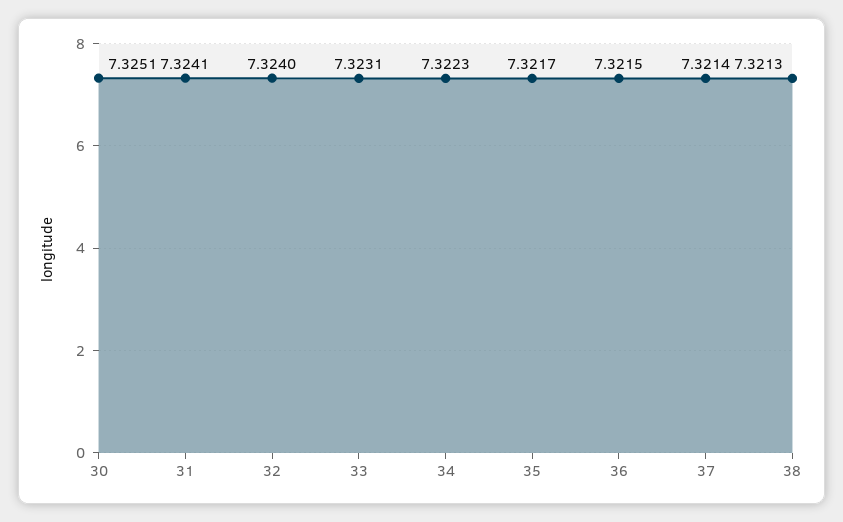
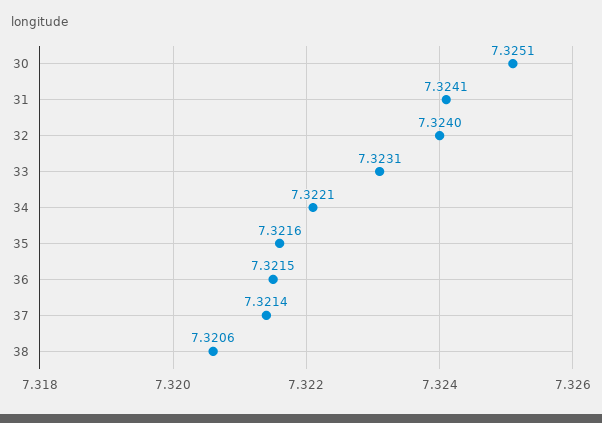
  {
    "30": 7.3251,
    "31": 7.3241,
    "32": 7.324,
    "33": 7.3231,
-   "34": 7.3223,
+   "34": 7.3221,
-   "35": 7.3217,
+   "35": 7.3216,
    "36": 7.3215,
    "37": 7.3214,
-   "38": 7.3213
+   "38": 7.3206
  }

